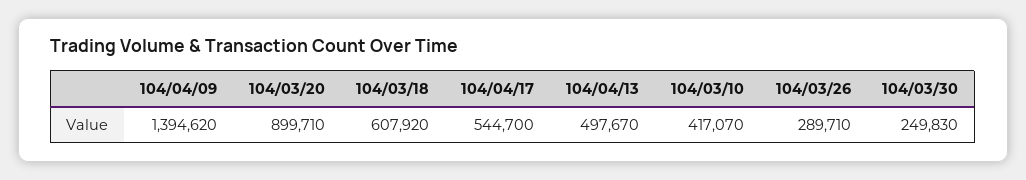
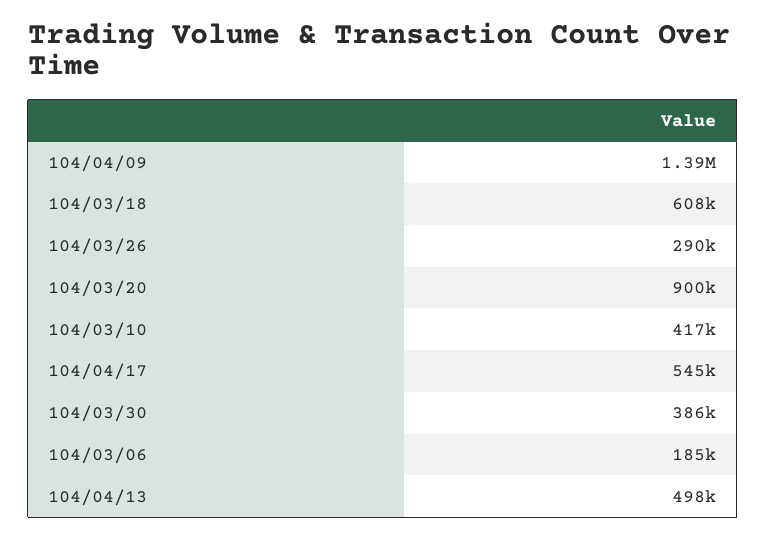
  {
    "104/04/09": 1394620,
    "104/03/20": 899710,
    "104/03/18": 607920,
    "104/04/17": 544700,
    "104/04/13": 497670,
    "104/03/10": 417070,
    "104/03/26": 289710,
-   "104/03/30": 249830
+   "104/03/30": 386000,
+   "104/03/06": 185000
  }

